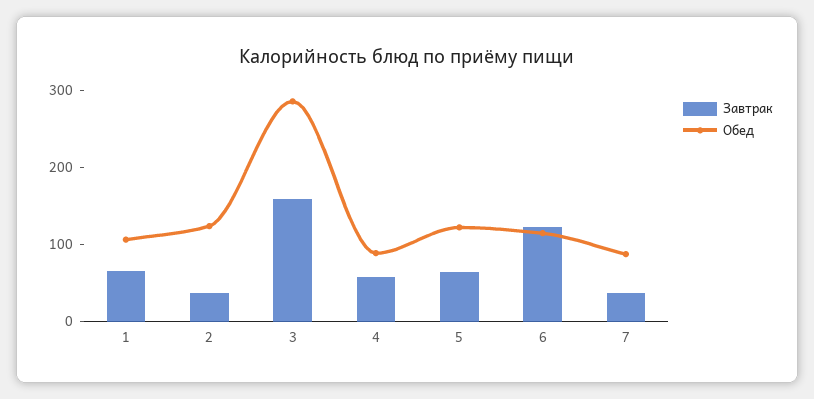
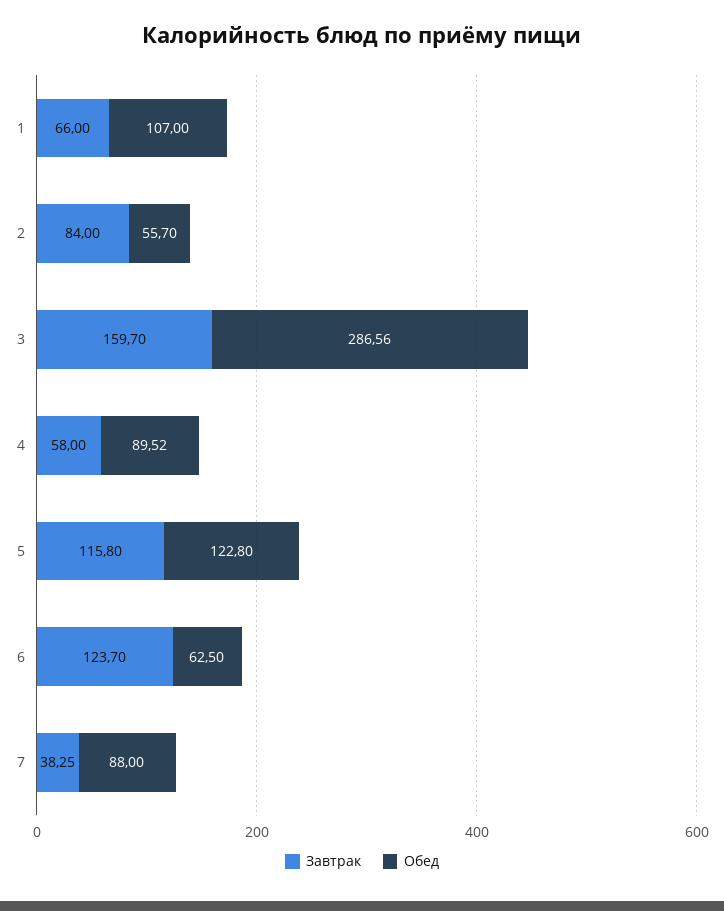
  {
    "Завтрак": {
      "1": 66,
-     "2": 40,
+     "2": 84,
      "3": 159.7,
      "4": 58,
-     "5": 60,
+     "5": 115.8,
      "6": 123.7,
      "7": 38.25
    },
    "Обед": {
      "1": 107,
-     "2": 120,
+     "2": 55.7,
      "3": 286.56,
      "4": 89.52,
      "5": 122.8,
-     "6": 120,
+     "6": 62.5,
      "7": 88
    }
  }

